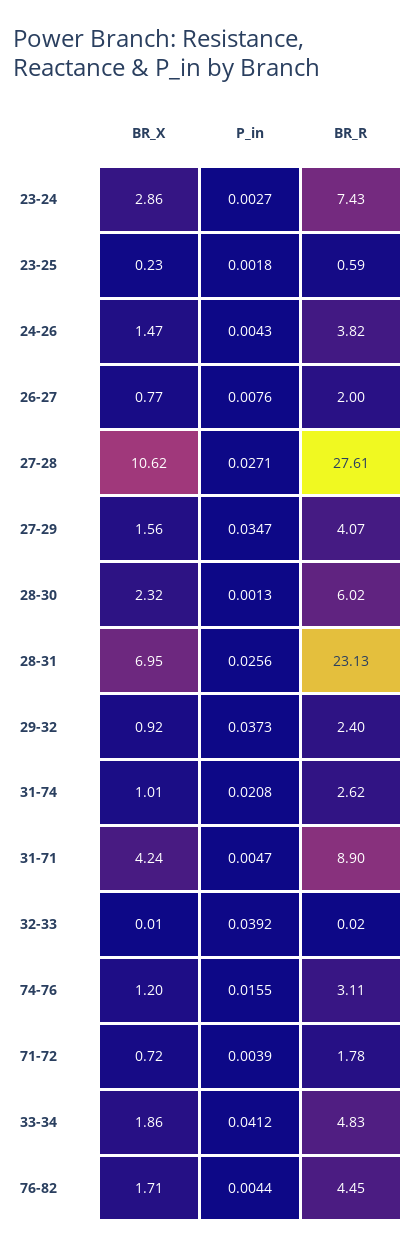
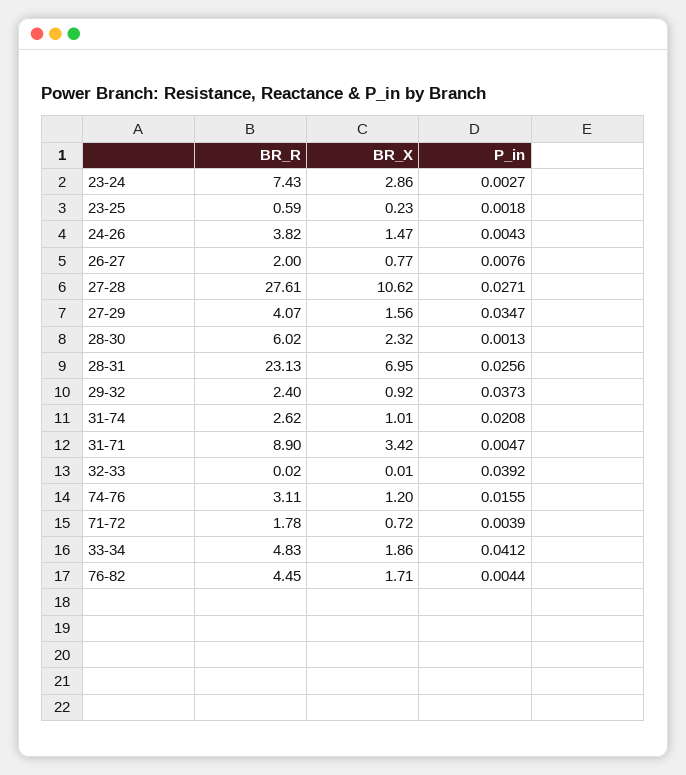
  {
    "BR_X": {
      "23-24": 2.86,
      "23-25": 0.23,
      "24-26": 1.47,
      "26-27": 0.77,
      "27-28": 10.62,
      "27-29": 1.56,
      "28-30": 2.32,
      "28-31": 6.95,
      "29-32": 0.92,
      "31-74": 1.01,
-     "31-71": 4.24,
+     "31-71": 3.42,
      "32-33": 0.01,
      "74-76": 1.2,
      "71-72": 0.72,
      "33-34": 1.86,
      "76-82": 1.71
    },
    "P_in": {
      "23-24": 0.0027,
      "23-25": 0.0018,
      "24-26": 0.0043,
      "26-27": 0.0076,
      "27-28": 0.0271,
      "27-29": 0.0347,
      "28-30": 0.0013,
      "28-31": 0.0256,
      "29-32": 0.0373,
      "31-74": 0.0208,
      "31-71": 0.0047,
      "32-33": 0.0392,
      "74-76": 0.0155,
      "71-72": 0.0039,
      "33-34": 0.0412,
      "76-82": 0.0044
    },
    "BR_R": {
      "23-24": 7.43,
      "23-25": 0.59,
      "24-26": 3.82,
      "26-27": 2,
      "27-28": 27.61,
      "27-29": 4.07,
      "28-30": 6.02,
      "28-31": 23.13,
      "29-32": 2.4,
      "31-74": 2.62,
      "31-71": 8.9,
      "32-33": 0.02,
      "74-76": 3.11,
      "71-72": 1.78,
      "33-34": 4.83,
      "76-82": 4.45
    }
  }

